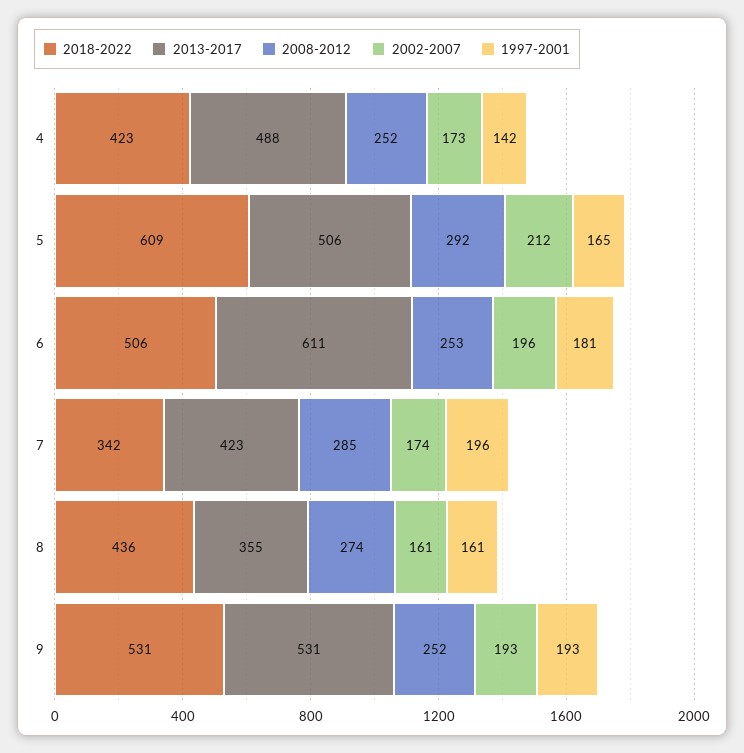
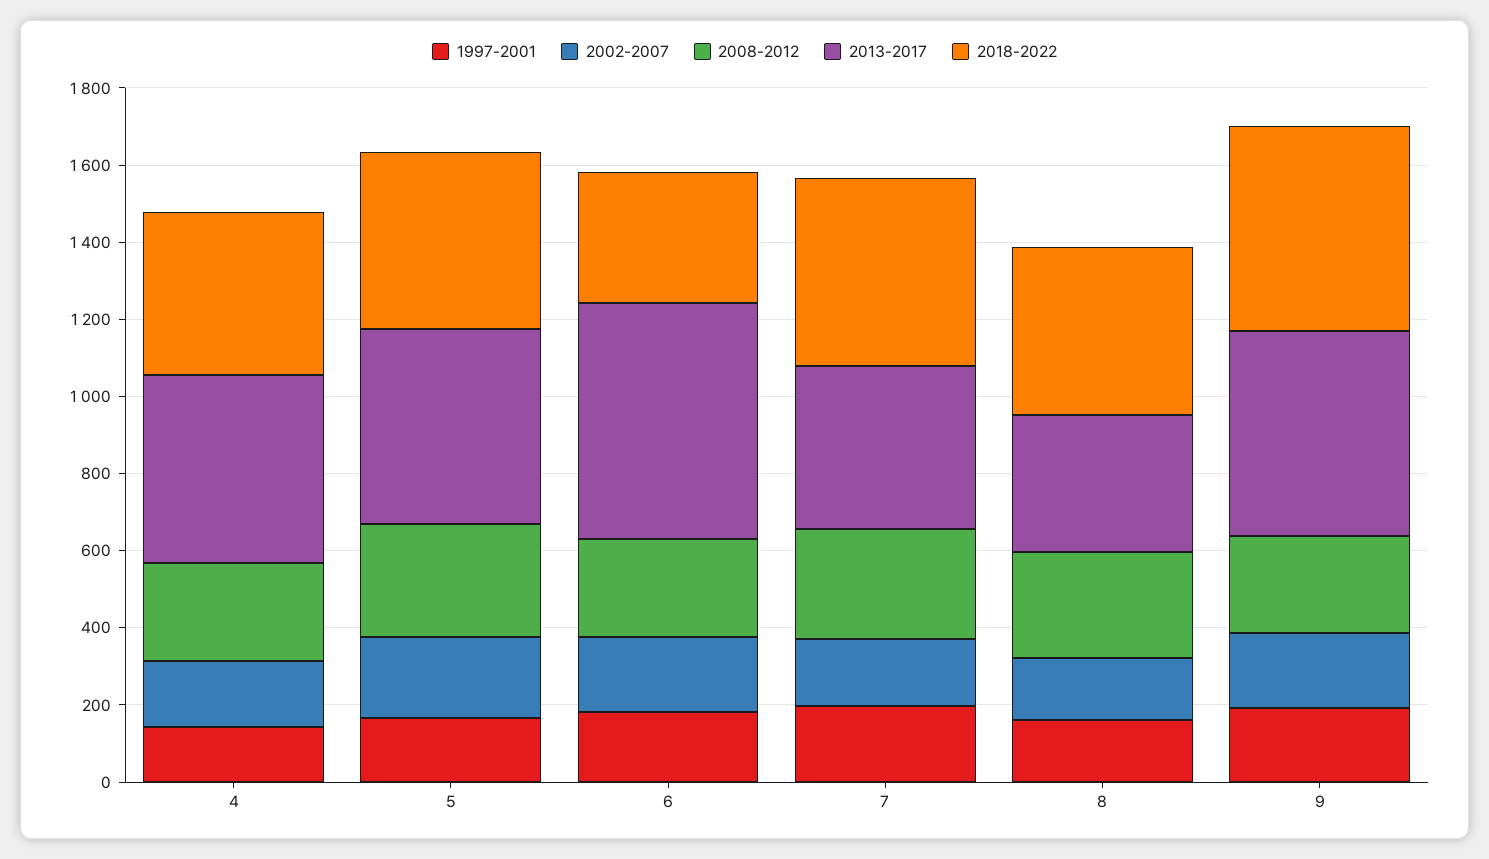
  {
    "2018-2022": {
      "4": 423,
-     "5": 609,
+     "5": 450,
-     "6": 506,
+     "6": 350,
-     "7": 342,
+     "7": 500,
      "8": 436,
      "9": 531
    },
    "2013-2017": {
      "4": 488,
      "5": 506,
      "6": 611,
      "7": 423,
      "8": 355,
      "9": 531
    },
    "2008-2012": {
      "4": 252,
      "5": 292,
      "6": 253,
      "7": 285,
      "8": 274,
      "9": 252
    },
    "2002-2007": {
      "4": 173,
      "5": 212,
      "6": 196,
      "7": 174,
      "8": 161,
      "9": 193
    },
    "1997-2001": {
      "4": 142,
      "5": 165,
      "6": 181,
      "7": 196,
      "8": 161,
      "9": 193
    }
  }

